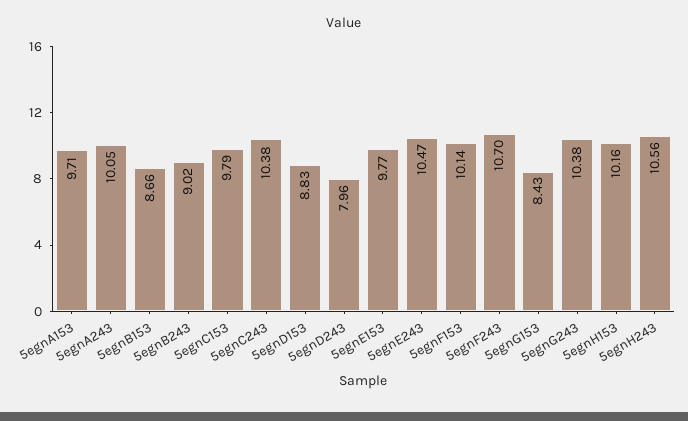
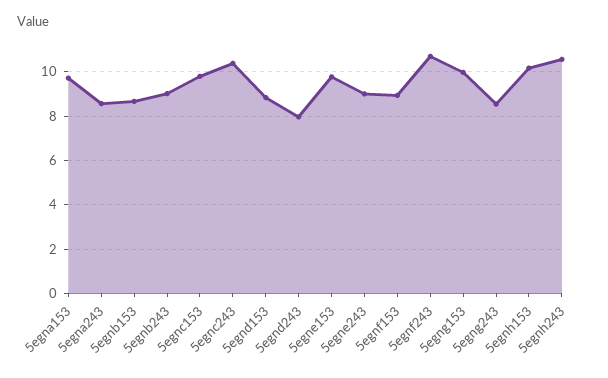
  {
    "5egnA153": 9.71,
-   "5egnA243": 10.05,
+   "5egnA243": 8.5,
    "5egnB153": 8.66,
    "5egnB243": 9.02,
    "5egnC153": 9.79,
    "5egnC243": 10.38,
    "5egnD153": 8.83,
    "5egnD243": 7.96,
    "5egnE153": 9.77,
-   "5egnE243": 10.47,
+   "5egnE243": 9,
-   "5egnF153": 10.14,
+   "5egnF153": 9,
    "5egnF243": 10.7,
-   "5egnG153": 8.43,
+   "5egnG153": 10,
-   "5egnG243": 10.38,
+   "5egnG243": 8.5,
    "5egnH153": 10.16,
    "5egnH243": 10.56
  }

